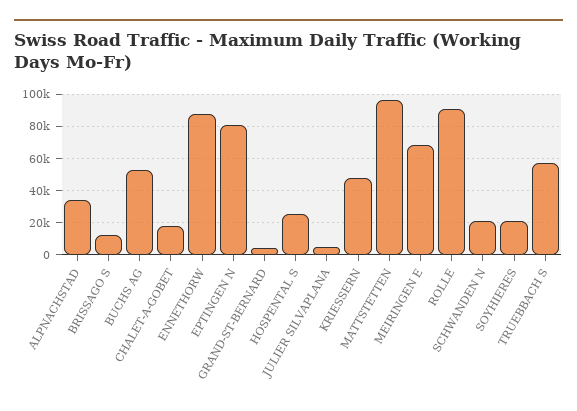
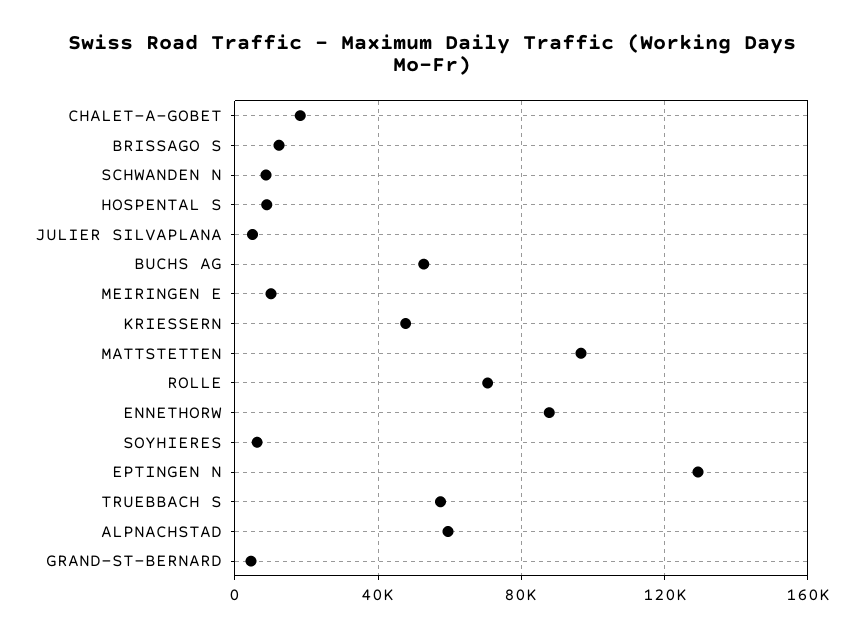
  {
-   "ALPNACHSTAD": 35000,
+   "ALPNACHSTAD": 60000,
    "BRISSAGO S": 10000,
    "BUCHS AG": 55000,
    "CHALET-A-GOBET": 20000,
    "ENNETHORW": 90000,
-   "EPTINGEN N": 80000,
+   "EPTINGEN N": 130000,
    "GRAND-ST-BERNARD": 5000,
-   "HOSPENTAL S": 25000,
+   "HOSPENTAL S": 10000,
    "JULIER SILVAPLANA": 5000,
    "KRIESSERN": 50000,
    "MATTSTETTEN": 95000,
-   "MEIRINGEN E": 70000,
+   "MEIRINGEN E": 10000,
-   "ROLLE": 90000,
+   "ROLLE": 70000,
-   "SCHWANDEN N": 20000,
+   "SCHWANDEN N": 10000,
-   "SOYHIERES": 20000,
+   "SOYHIERES": 5000,
    "TRUEBBACH S": 55000
  }

